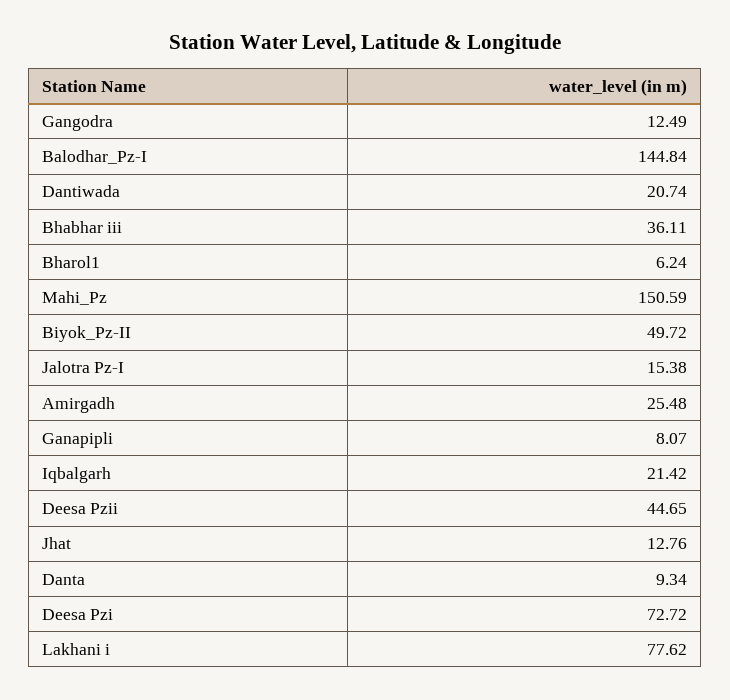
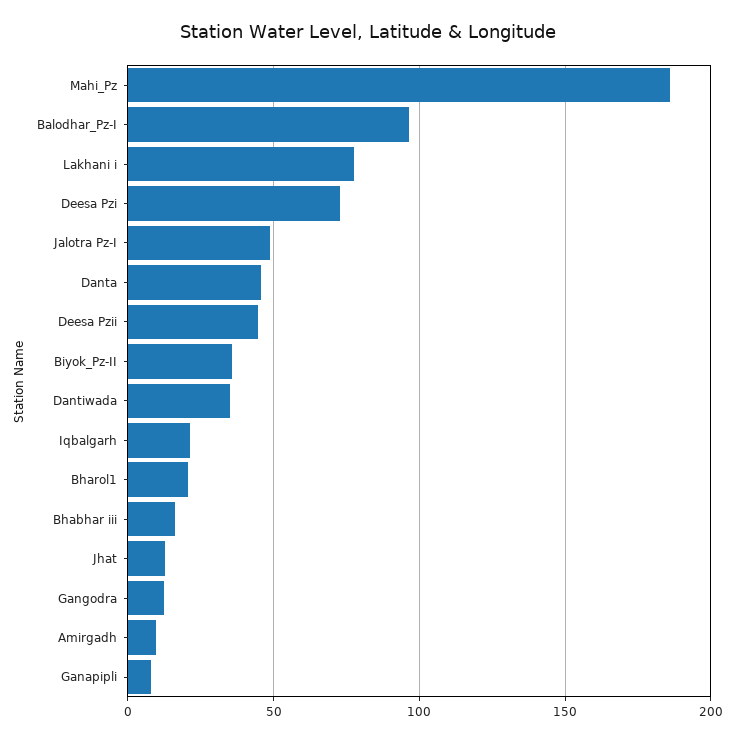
  {
    "Gangodra": 12.49,
-   "Balodhar_Pz-I": 144.84,
+   "Balodhar_Pz-I": 95,
-   "Dantiwada": 20.74,
+   "Dantiwada": 35,
-   "Bhabhar iii": 36.11,
+   "Bhabhar iii": 15,
-   "Bharol1": 6.24,
+   "Bharol1": 20,
-   "Mahi_Pz": 150.59,
+   "Mahi_Pz": 185,
-   "Biyok_Pz-II": 49.72,
+   "Biyok_Pz-II": 35,
-   "Jalotra Pz-I": 15.38,
+   "Jalotra Pz-I": 50,
-   "Amirgadh": 25.48,
+   "Amirgadh": 10,
    "Ganapipli": 8.07,
    "Iqbalgarh": 21.42,
    "Deesa Pzii": 44.65,
    "Jhat": 12.76,
-   "Danta": 9.34,
+   "Danta": 45,
    "Deesa Pzi": 72.72,
    "Lakhani i": 77.62
  }

